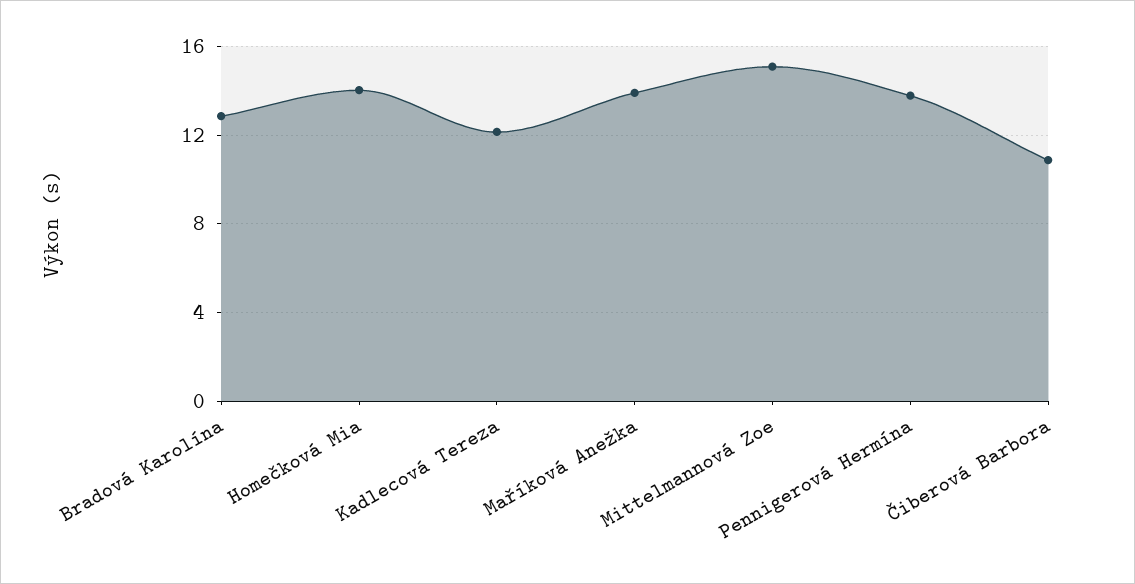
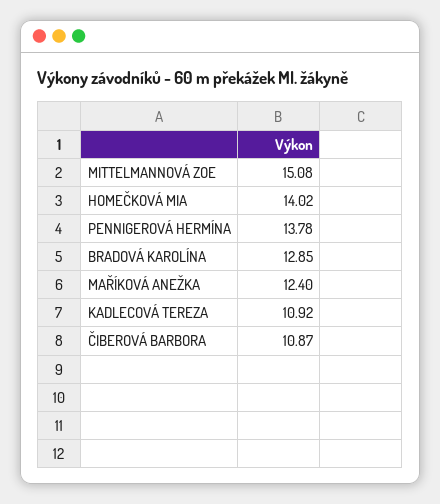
  {
    "Bradová Karolína": 12.85,
    "Homečková Mia": 14.02,
-   "Kadlecová Tereza": 12,
+   "Kadlecová Tereza": 10.92,
-   "Maříková Anežka": 14,
+   "Maříková Anežka": 12.4,
    "Mittelmannová Zoe": 15.08,
    "Pennigerová Hermína": 13.78,
    "Čiberová Barbora": 10.87
  }

